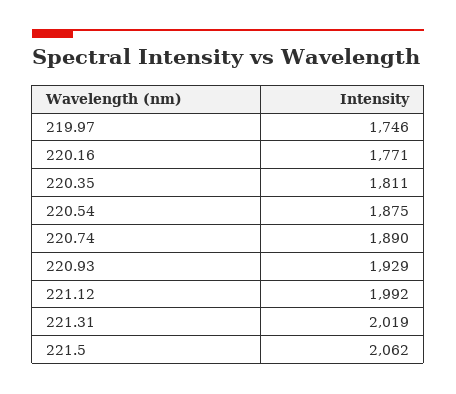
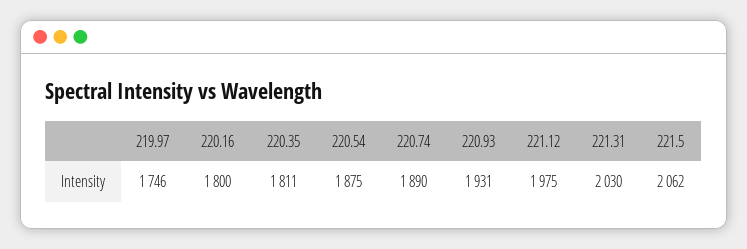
  {
    "219.97": 1746,
-   "220.16": 1771,
+   "220.16": 1800,
    "220.35": 1811,
    "220.54": 1875,
    "220.74": 1890,
-   "220.93": 1929,
+   "220.93": 1931,
-   "221.12": 1992,
+   "221.12": 1975,
-   "221.31": 2019,
+   "221.31": 2030,
    "221.5": 2062
  }

